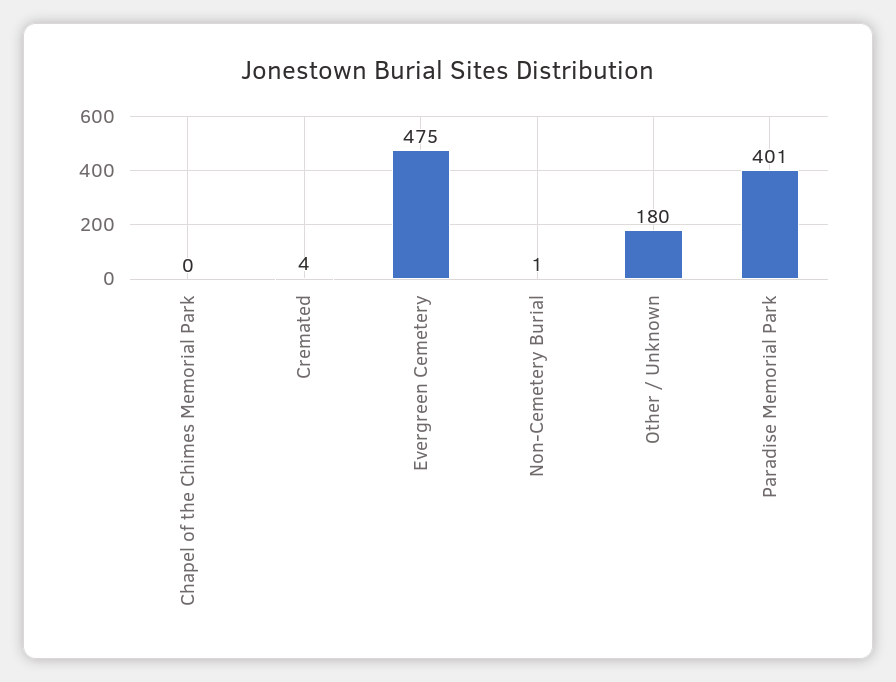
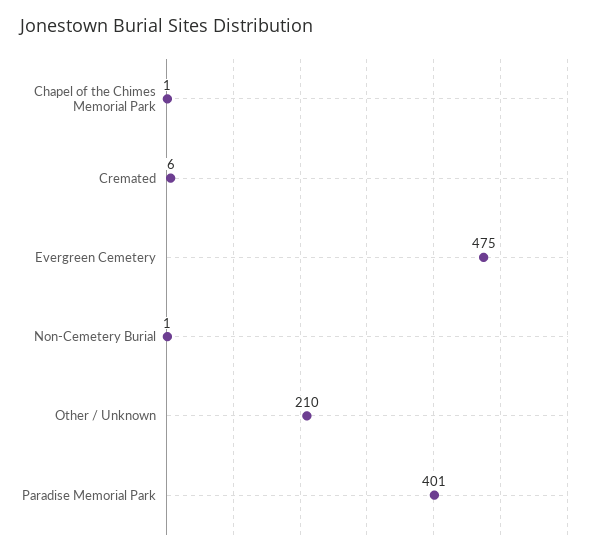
  {
-   "Chapel of the Chimes Memorial Park": 0,
+   "Chapel of the Chimes Memorial Park": 1,
-   "Cremated": 4,
+   "Cremated": 6,
    "Evergreen Cemetery": 475,
    "Non-Cemetery Burial": 1,
-   "Other / Unknown": 180,
+   "Other / Unknown": 210,
    "Paradise Memorial Park": 401
  }

